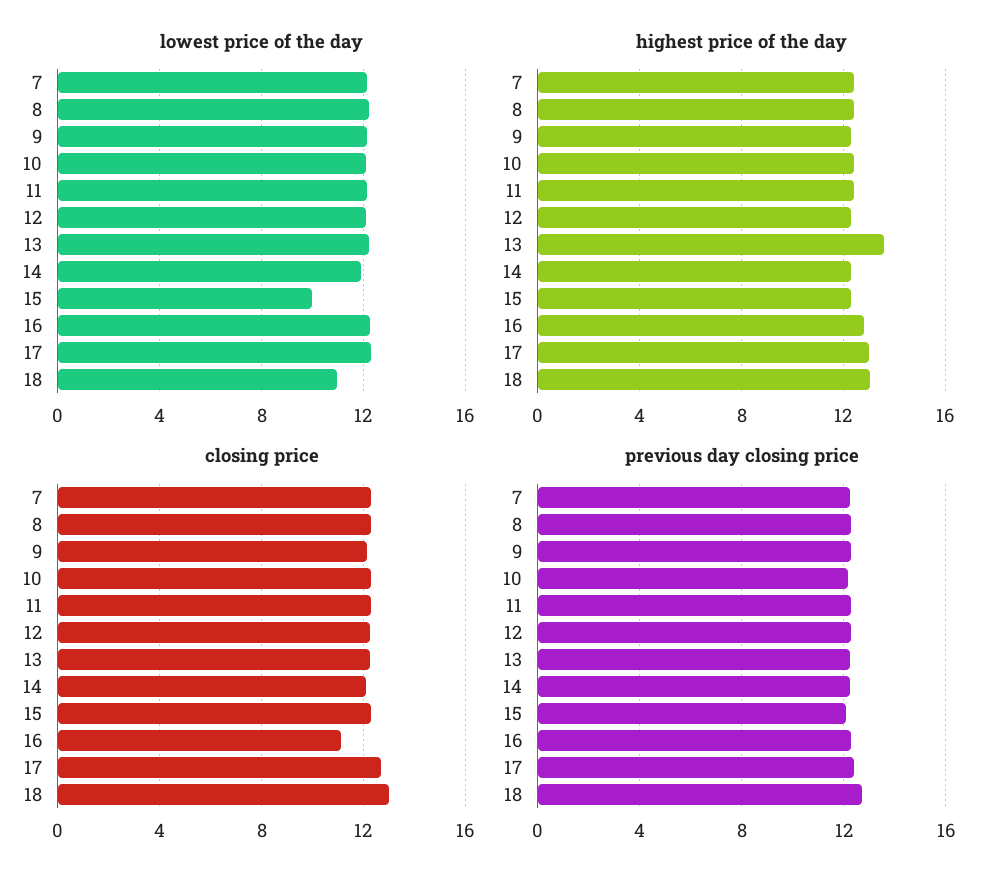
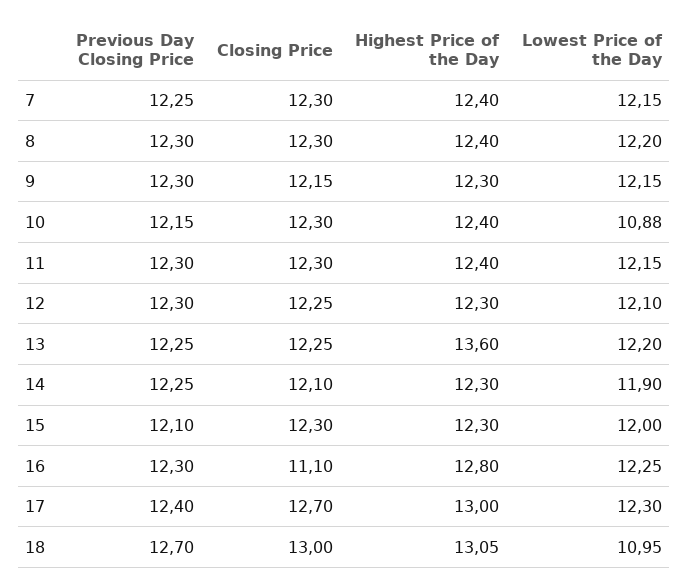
  {
    "lowest price of the day": {
      "7": 12.15,
      "8": 12.2,
      "9": 12.15,
-     "10": 12,
+     "10": 10.88,
      "11": 12.15,
      "12": 12.1,
      "13": 12.2,
      "14": 11.9,
-     "15": 10,
+     "15": 12,
      "16": 12.25,
      "17": 12.3,
      "18": 10.95
    },
    "highest price of the day": {
      "7": 12.4,
      "8": 12.4,
      "9": 12.3,
      "10": 12.4,
      "11": 12.4,
      "12": 12.3,
      "13": 13.6,
      "14": 12.3,
      "15": 12.3,
      "16": 12.8,
      "17": 13,
      "18": 13.05
    },
    "closing price": {
      "7": 12.3,
      "8": 12.3,
      "9": 12.15,
      "10": 12.3,
      "11": 12.3,
      "12": 12.25,
      "13": 12.25,
      "14": 12.1,
      "15": 12.3,
      "16": 11.1,
      "17": 12.7,
      "18": 13
    },
    "previous day closing price": {
      "7": 12.25,
      "8": 12.3,
      "9": 12.3,
      "10": 12.15,
      "11": 12.3,
      "12": 12.3,
      "13": 12.25,
      "14": 12.25,
      "15": 12.1,
      "16": 12.3,
      "17": 12.4,
      "18": 12.7
    }
  }

